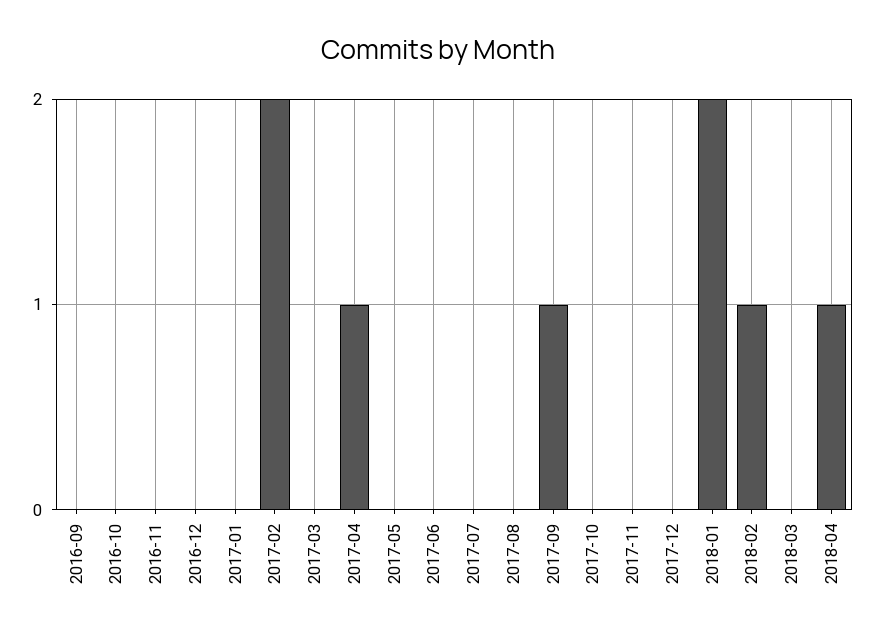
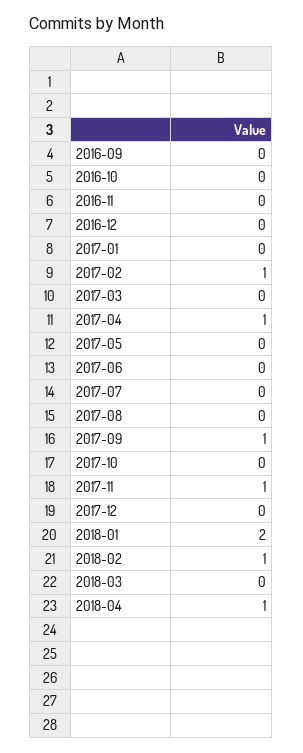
  {
    "2016-09": 0,
    "2016-10": 0,
    "2016-11": 0,
    "2016-12": 0,
    "2017-01": 0,
-   "2017-02": 2,
+   "2017-02": 1,
    "2017-03": 0,
    "2017-04": 1,
    "2017-05": 0,
    "2017-06": 0,
    "2017-07": 0,
    "2017-08": 0,
    "2017-09": 1,
    "2017-10": 0,
-   "2017-11": 0,
+   "2017-11": 1,
    "2017-12": 0,
    "2018-01": 2,
    "2018-02": 1,
    "2018-03": 0,
    "2018-04": 1
  }

